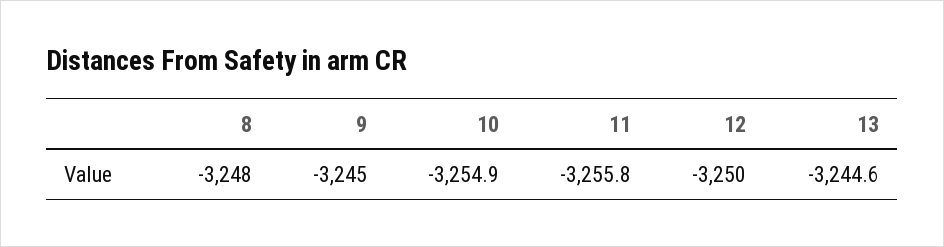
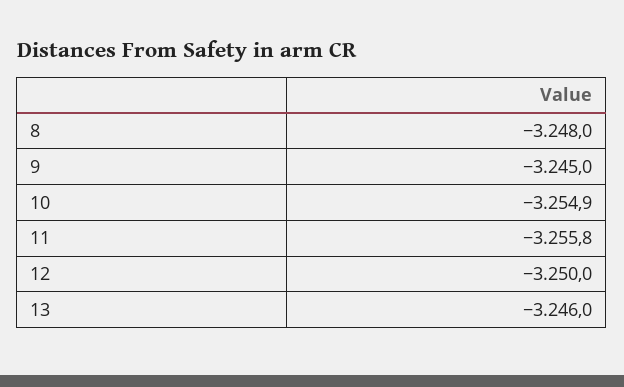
  {
    "8": -3248,
    "9": -3245,
    "10": -3254.9,
    "11": -3255.8,
    "12": -3250,
-   "13": -3244.6
+   "13": -3246
  }

